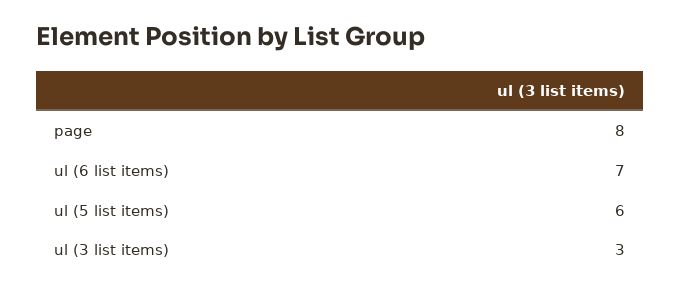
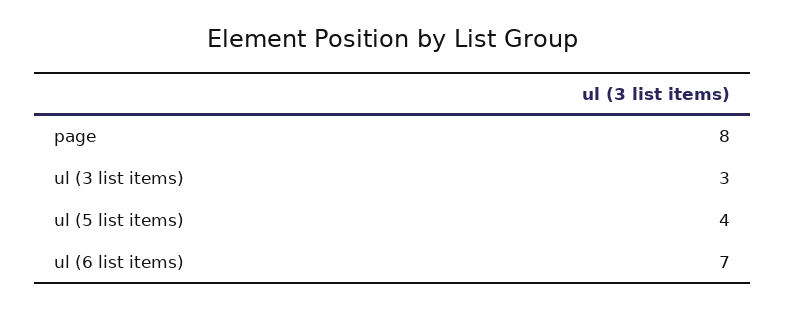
  {
    "page": 8,
    "ul (6 list items)": 7,
-   "ul (5 list items)": 6,
+   "ul (5 list items)": 4,
    "ul (3 list items)": 3
  }

